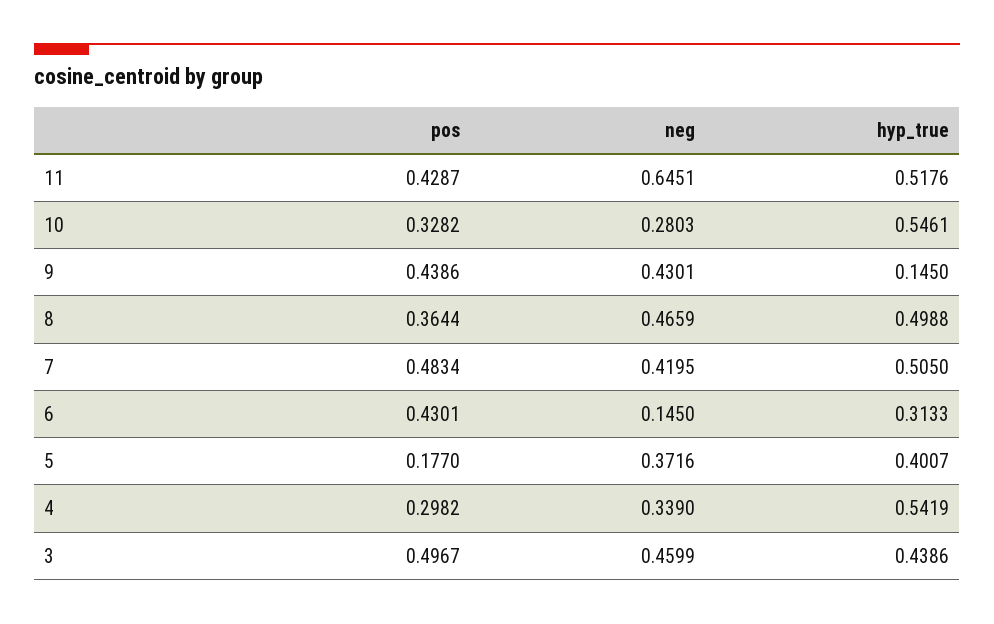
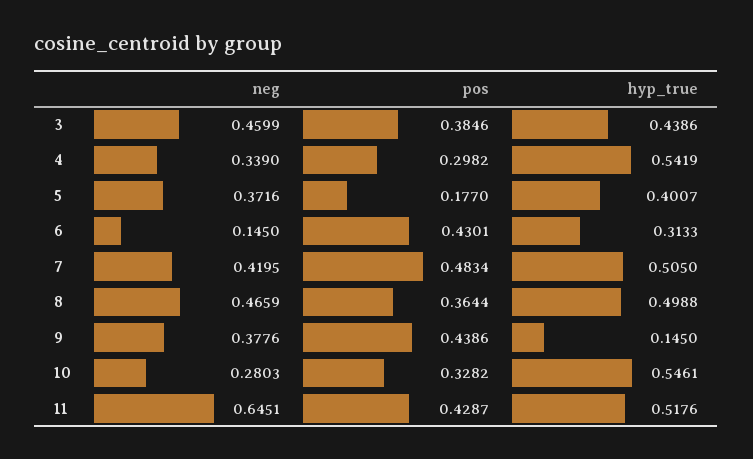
  {
    "pos": {
      "11": 0.4287,
      "10": 0.3282,
      "9": 0.4386,
      "8": 0.3644,
      "7": 0.4834,
      "6": 0.4301,
      "5": 0.177,
      "4": 0.2982,
-     "3": 0.4967
+     "3": 0.3846
    },
    "neg": {
      "11": 0.6451,
      "10": 0.2803,
-     "9": 0.4301,
+     "9": 0.3776,
      "8": 0.4659,
      "7": 0.4195,
      "6": 0.145,
      "5": 0.3716,
      "4": 0.339,
      "3": 0.4599
    },
    "hyp_true": {
      "11": 0.5176,
      "10": 0.5461,
      "9": 0.145,
      "8": 0.4988,
      "7": 0.505,
      "6": 0.3133,
      "5": 0.4007,
      "4": 0.5419,
      "3": 0.4386
    }
  }

